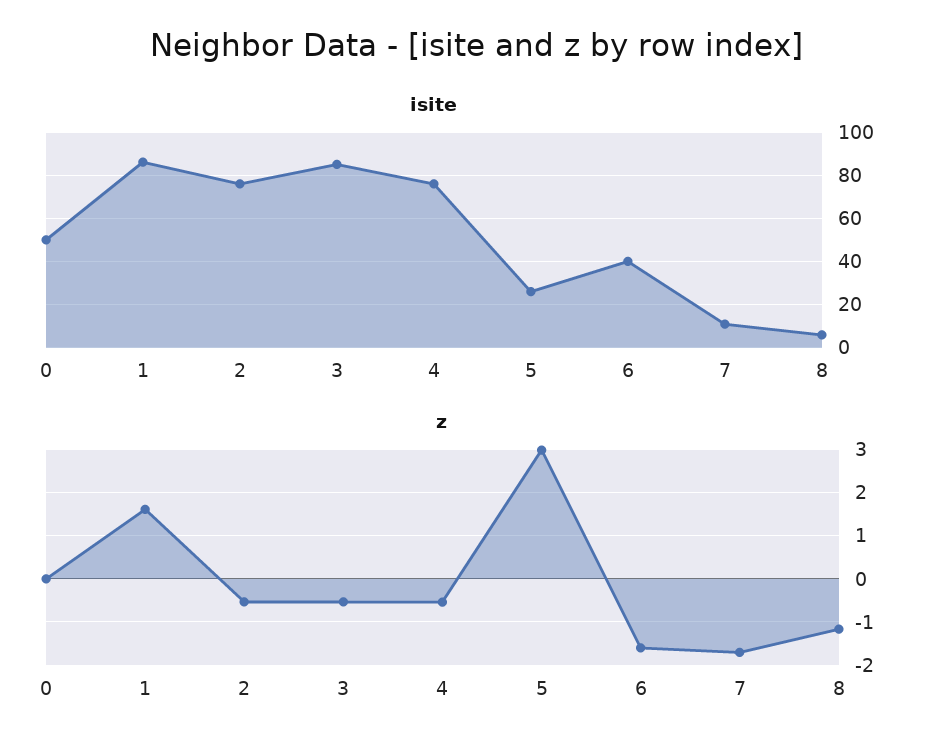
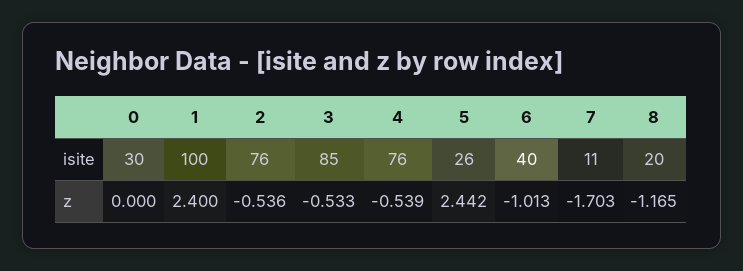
  {
    "isite": {
-     "0": 50,
+     "0": 30,
-     "1": 85,
+     "1": 100,
      "2": 76,
      "3": 85,
      "4": 76,
      "5": 26,
      "6": 40,
      "7": 11,
-     "8": 5
+     "8": 20
    },
    "z": {
      "0": 0,
-     "1": 1.6,
+     "1": 2.4,
      "2": -0.536,
      "3": -0.533,
      "4": -0.539,
-     "5": 3,
+     "5": 2.442,
-     "6": -1.6,
+     "6": -1.013,
      "7": -1.703,
      "8": -1.165
    }
  }

